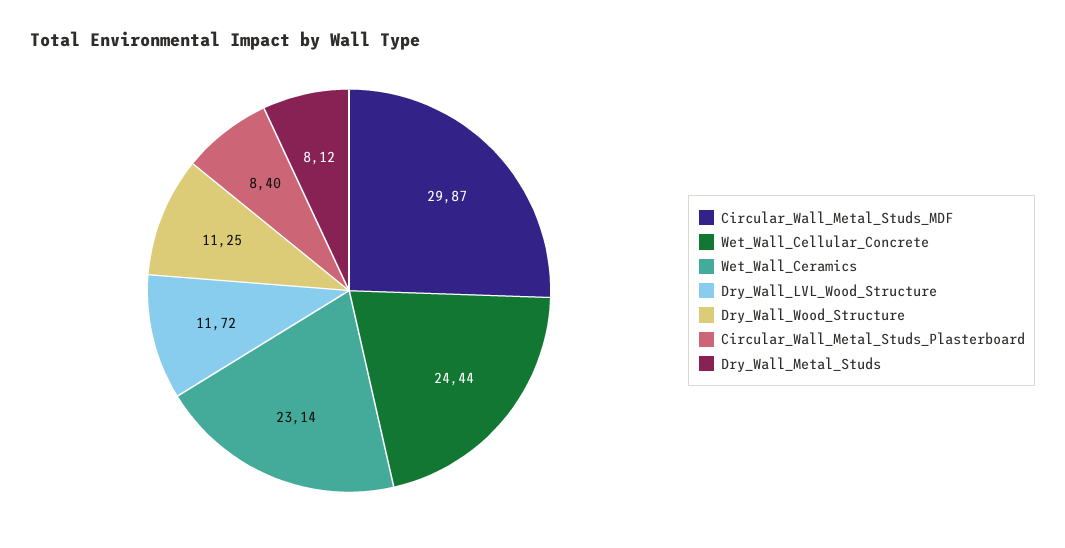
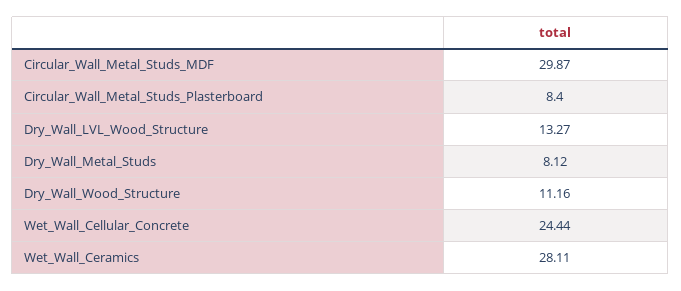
  {
    "Circular_Wall_Metal_Studs_MDF": 29.87,
    "Wet_Wall_Cellular_Concrete": 24.44,
-   "Wet_Wall_Ceramics": 23.14,
+   "Wet_Wall_Ceramics": 28.11,
-   "Dry_Wall_LVL_Wood_Structure": 11.72,
+   "Dry_Wall_LVL_Wood_Structure": 13.27,
-   "Dry_Wall_Wood_Structure": 11.25,
+   "Dry_Wall_Wood_Structure": 11.16,
    "Circular_Wall_Metal_Studs_Plasterboard": 8.4,
    "Dry_Wall_Metal_Studs": 8.12
  }

